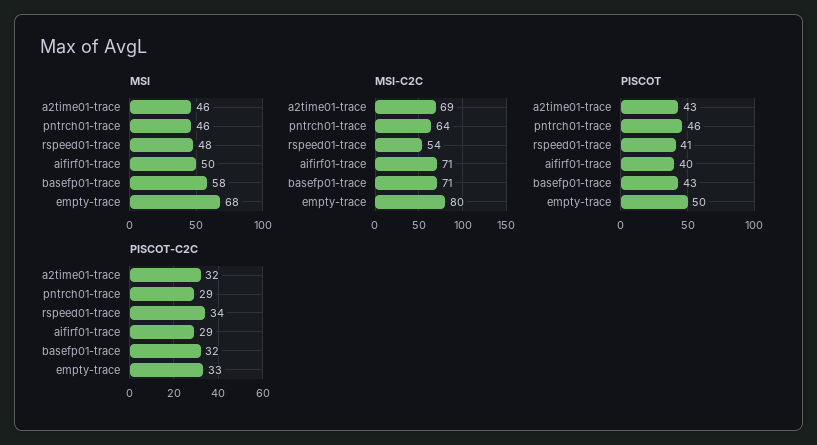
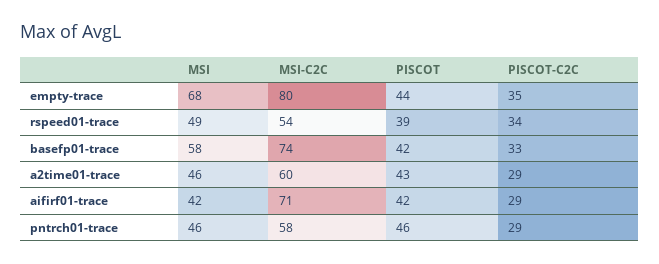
  {
    "MSI": {
      "a2time01-trace": 46,
      "pntrch01-trace": 46,
-     "rspeed01-trace": 48,
+     "rspeed01-trace": 49,
-     "aifirf01-trace": 50,
+     "aifirf01-trace": 42,
      "basefp01-trace": 58,
      "empty-trace": 68
    },
    "MSI-C2C": {
-     "a2time01-trace": 69,
+     "a2time01-trace": 60,
-     "pntrch01-trace": 64,
+     "pntrch01-trace": 58,
      "rspeed01-trace": 54,
      "aifirf01-trace": 71,
-     "basefp01-trace": 71,
+     "basefp01-trace": 74,
      "empty-trace": 80
    },
    "PISCOT": {
      "a2time01-trace": 43,
      "pntrch01-trace": 46,
-     "rspeed01-trace": 41,
+     "rspeed01-trace": 39,
-     "aifirf01-trace": 40,
+     "aifirf01-trace": 42,
-     "basefp01-trace": 43,
+     "basefp01-trace": 42,
-     "empty-trace": 50
+     "empty-trace": 44
    },
    "PISCOT-C2C": {
-     "a2time01-trace": 32,
+     "a2time01-trace": 29,
      "pntrch01-trace": 29,
      "rspeed01-trace": 34,
      "aifirf01-trace": 29,
-     "basefp01-trace": 32,
+     "basefp01-trace": 33,
-     "empty-trace": 33
+     "empty-trace": 35
    }
  }

